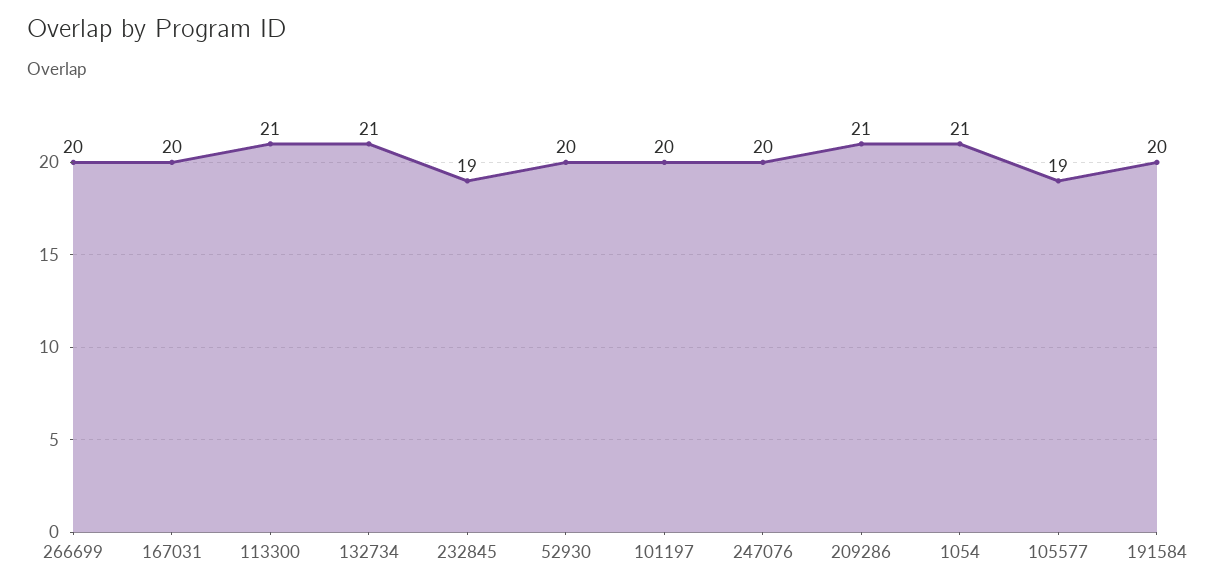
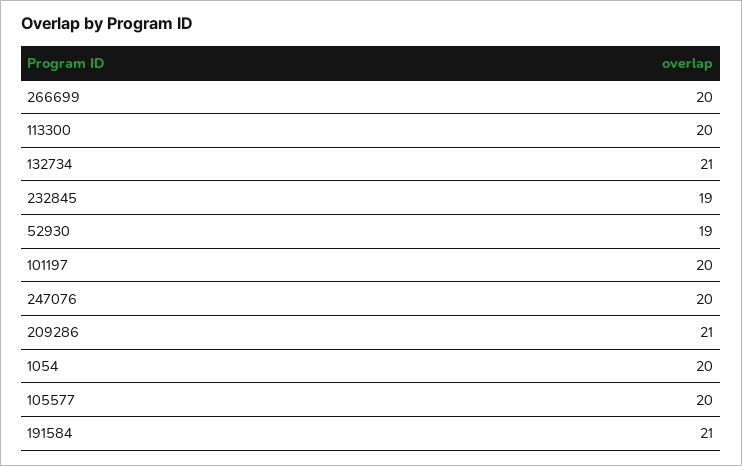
  {
    "266699": 20,
-   "167031": 20,
-   "113300": 21,
+   "113300": 20,
    "132734": 21,
    "232845": 19,
-   "52930": 20,
+   "52930": 19,
    "101197": 20,
    "247076": 20,
    "209286": 21,
-   "1054": 21,
+   "1054": 20,
-   "105577": 19,
+   "105577": 20,
-   "191584": 20
+   "191584": 21
  }

